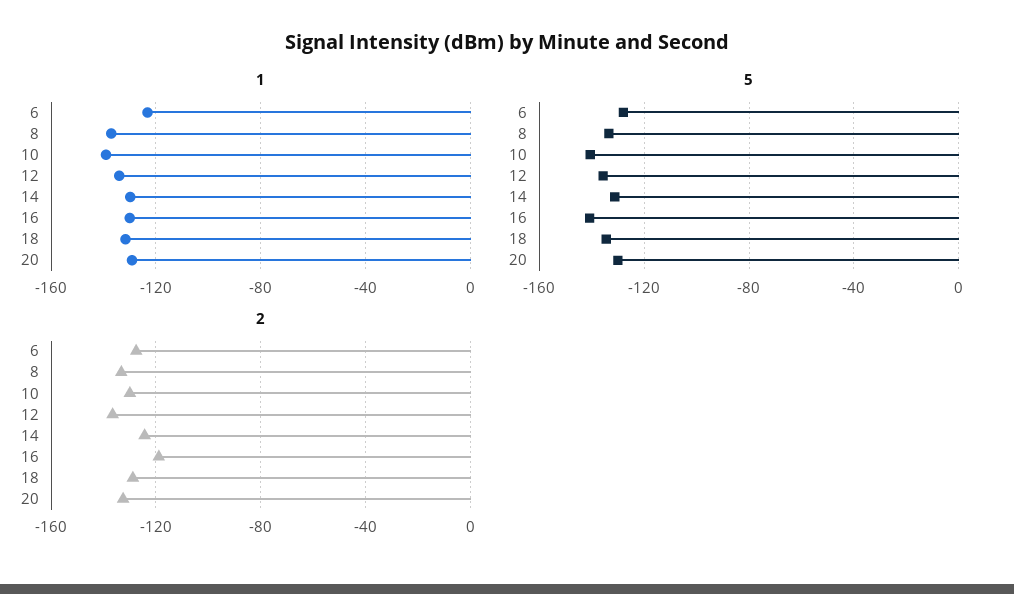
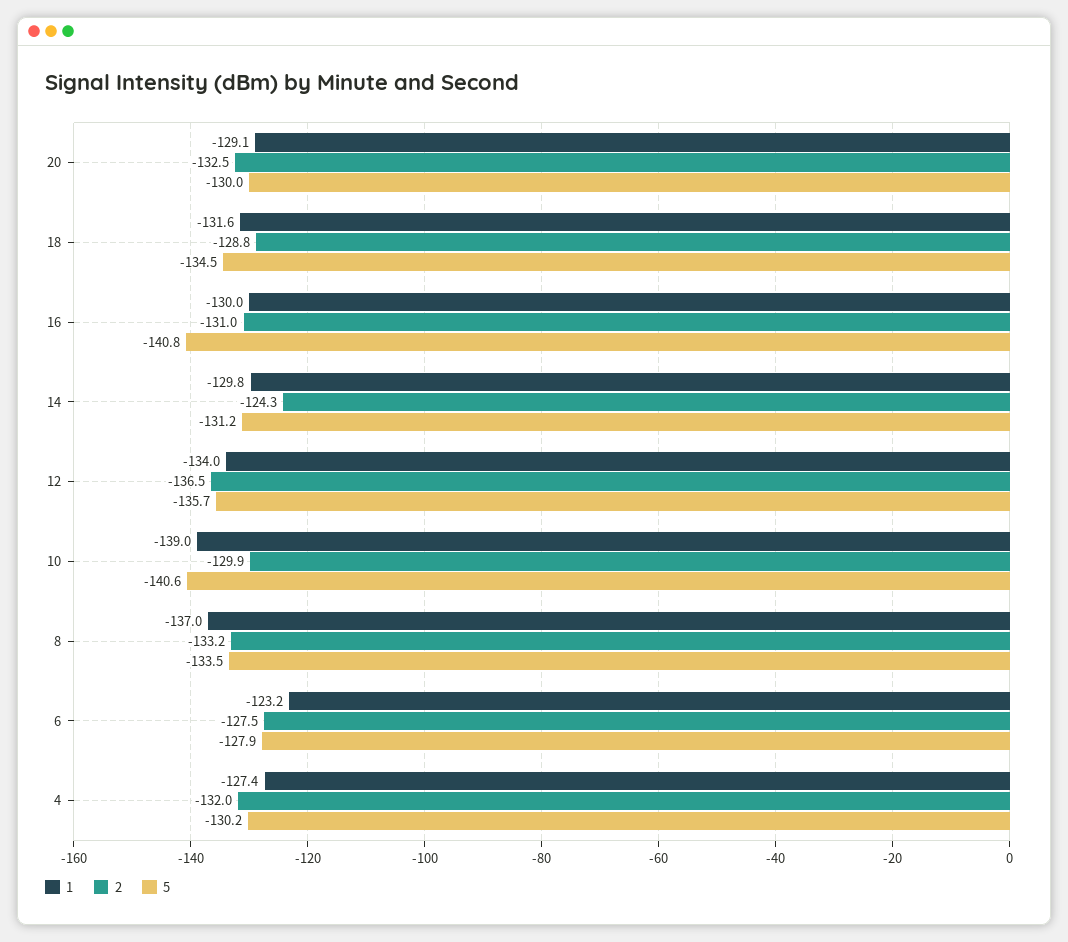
  {
    "1": {
      "6": -123.2,
      "8": -137,
      "10": -139,
      "12": -134,
      "14": -129.8,
      "16": -130,
      "18": -131.6,
-     "20": -129.1
+     "20": -129.1,
+     "4": -127.4
    },
    "5": {
      "6": -127.9,
      "8": -133.5,
      "10": -140.6,
      "12": -135.7,
      "14": -131.2,
      "16": -140.8,
      "18": -134.5,
-     "20": -130
+     "20": -130,
+     "4": -130.2
    },
    "2": {
      "6": -127.5,
      "8": -133.2,
      "10": -129.9,
      "12": -136.5,
      "14": -124.3,
-     "16": -120,
+     "16": -131,
      "18": -128.8,
-     "20": -132.5
+     "20": -132.5,
+     "4": -132
    }
  }

